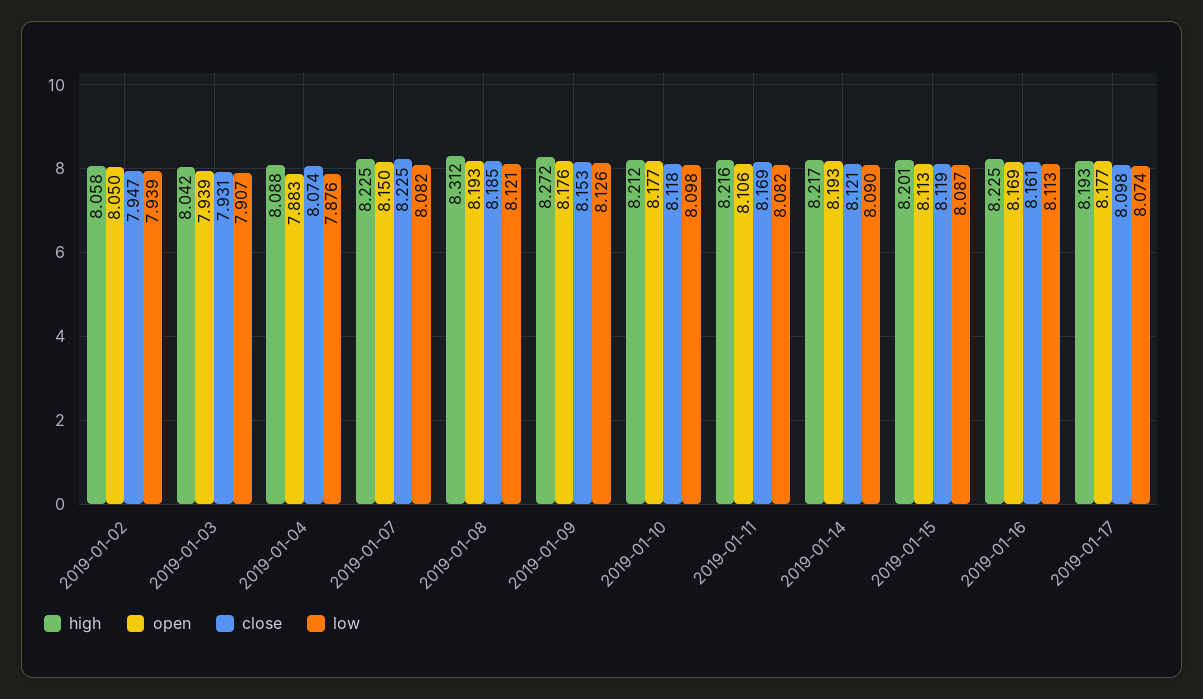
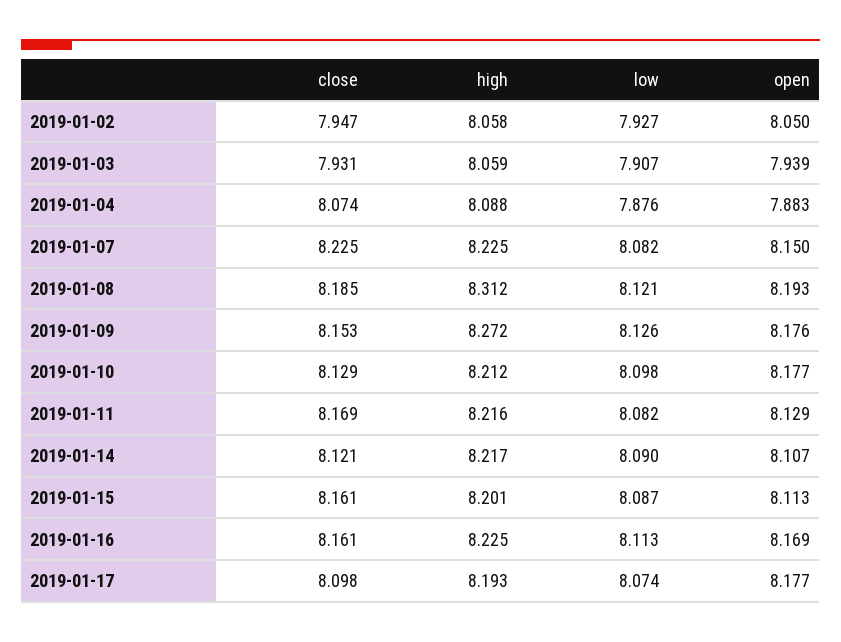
  {
    "high": {
      "2019-01-02": 8.058,
-     "2019-01-03": 8.042,
+     "2019-01-03": 8.059,
      "2019-01-04": 8.088,
      "2019-01-07": 8.225,
      "2019-01-08": 8.312,
      "2019-01-09": 8.272,
      "2019-01-10": 8.212,
      "2019-01-11": 8.216,
      "2019-01-14": 8.217,
      "2019-01-15": 8.201,
      "2019-01-16": 8.225,
      "2019-01-17": 8.193
    },
    "open": {
      "2019-01-02": 8.05,
      "2019-01-03": 7.939,
      "2019-01-04": 7.883,
      "2019-01-07": 8.15,
      "2019-01-08": 8.193,
      "2019-01-09": 8.176,
      "2019-01-10": 8.177,
-     "2019-01-11": 8.106,
+     "2019-01-11": 8.129,
-     "2019-01-14": 8.193,
+     "2019-01-14": 8.107,
      "2019-01-15": 8.113,
      "2019-01-16": 8.169,
      "2019-01-17": 8.177
    },
    "close": {
      "2019-01-02": 7.947,
      "2019-01-03": 7.931,
      "2019-01-04": 8.074,
      "2019-01-07": 8.225,
      "2019-01-08": 8.185,
      "2019-01-09": 8.153,
-     "2019-01-10": 8.118,
+     "2019-01-10": 8.129,
      "2019-01-11": 8.169,
      "2019-01-14": 8.121,
-     "2019-01-15": 8.119,
+     "2019-01-15": 8.161,
      "2019-01-16": 8.161,
      "2019-01-17": 8.098
    },
    "low": {
-     "2019-01-02": 7.939,
+     "2019-01-02": 7.927,
      "2019-01-03": 7.907,
      "2019-01-04": 7.876,
      "2019-01-07": 8.082,
      "2019-01-08": 8.121,
      "2019-01-09": 8.126,
      "2019-01-10": 8.098,
      "2019-01-11": 8.082,
      "2019-01-14": 8.09,
      "2019-01-15": 8.087,
      "2019-01-16": 8.113,
      "2019-01-17": 8.074
    }
  }

